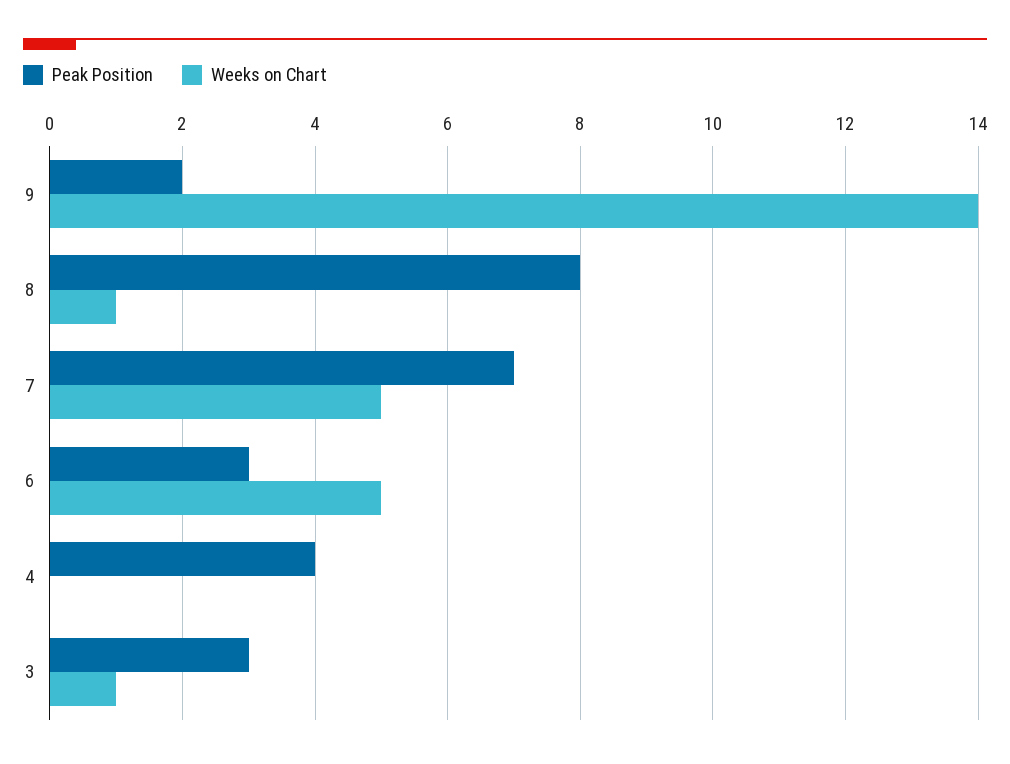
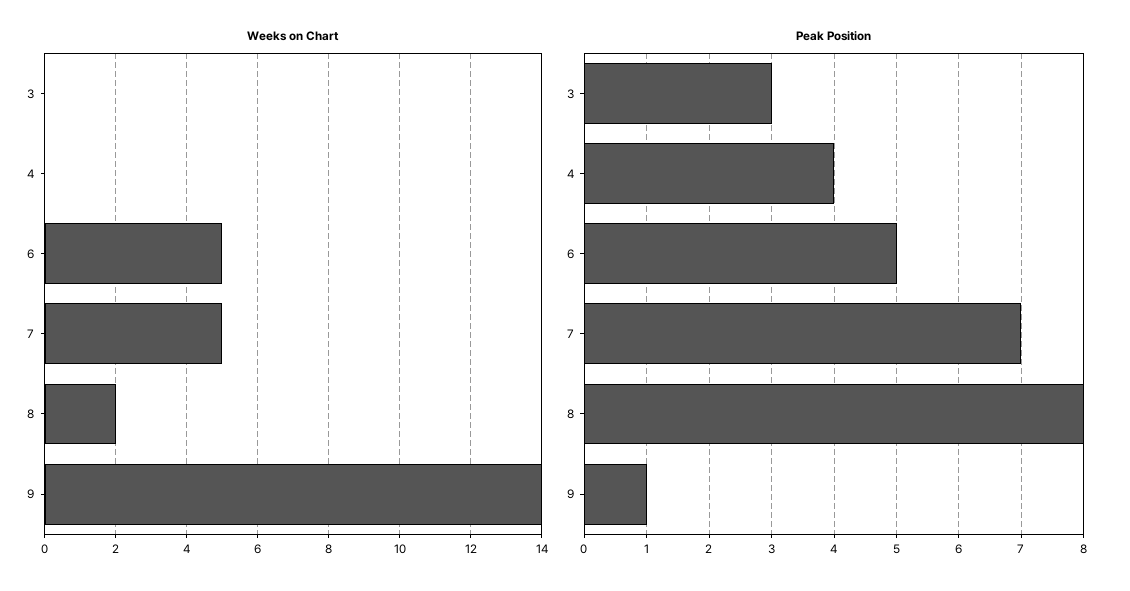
  {
    "Peak Position": {
-     "9": 2,
+     "9": 1,
      "8": 8,
      "7": 7,
-     "6": 3,
+     "6": 5,
      "4": 4,
      "3": 3
    },
    "Weeks on Chart": {
      "9": 14,
-     "8": 1,
+     "8": 2,
      "7": 5,
      "6": 5,
      "4": 0,
-     "3": 1
+     "3": 0
    }
  }

